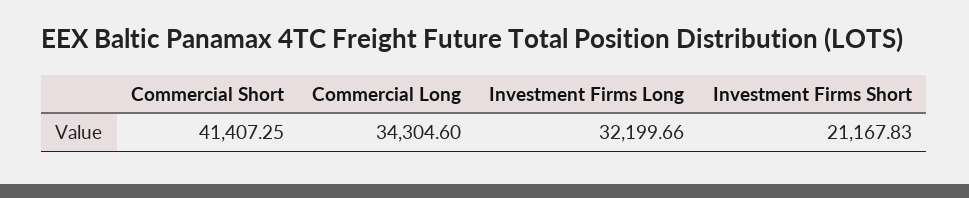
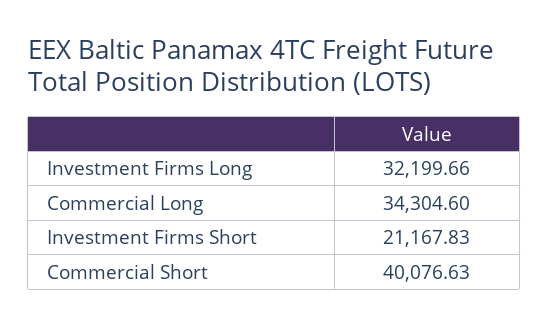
  {
-   "Commercial Short": 41407.25,
+   "Commercial Short": 40076.63,
    "Commercial Long": 34304.6,
    "Investment Firms Long": 32199.66,
    "Investment Firms Short": 21167.83
  }

